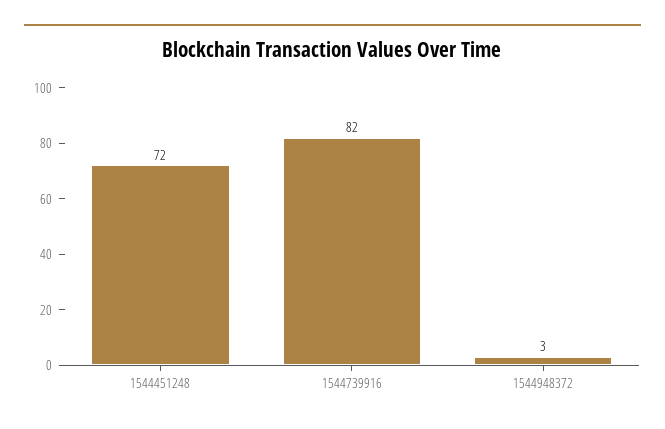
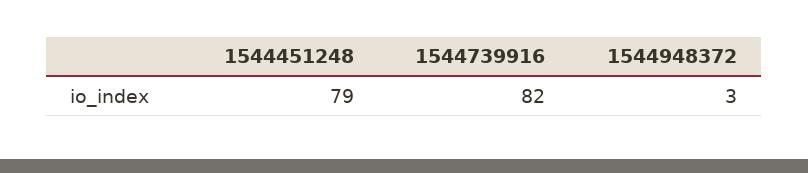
  {
-   "1544451248": 72,
+   "1544451248": 79,
    "1544739916": 82,
    "1544948372": 3
  }

